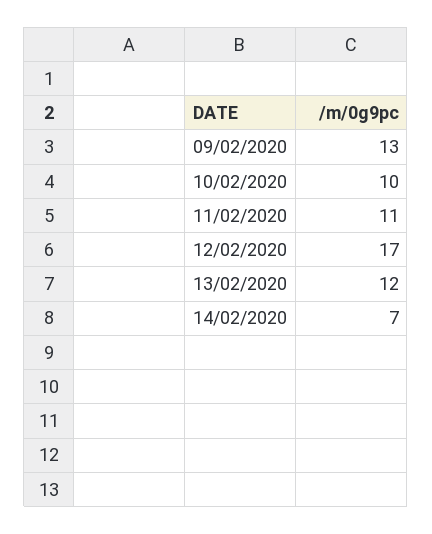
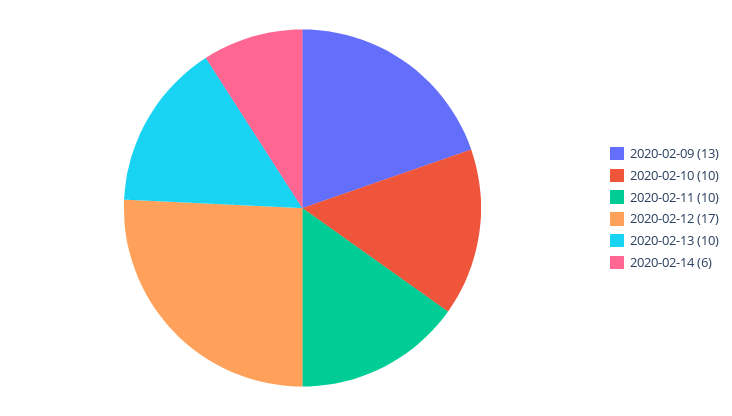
  {
    "09/02/2020": 13,
    "10/02/2020": 10,
-   "11/02/2020": 11,
+   "11/02/2020": 10,
    "12/02/2020": 17,
-   "13/02/2020": 12,
+   "13/02/2020": 10,
-   "14/02/2020": 7
+   "14/02/2020": 6
  }

